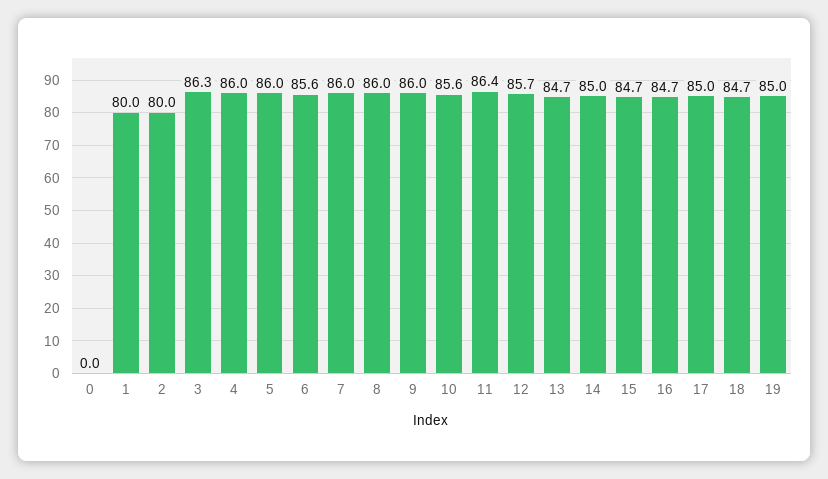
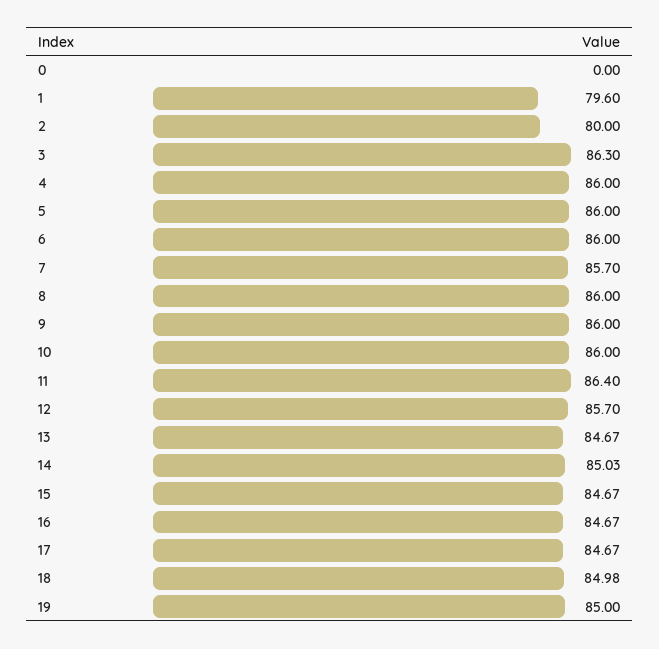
  {
    "0": 0,
-   "1": 80,
+   "1": 79.6,
    "2": 80,
    "3": 86.3,
    "4": 86,
    "5": 86,
-   "6": 85.6,
+   "6": 86,
-   "7": 86,
+   "7": 85.7,
    "8": 86,
    "9": 86,
-   "10": 85.6,
+   "10": 86,
    "11": 86.4,
    "12": 85.7,
    "13": 84.67,
    "14": 85.03,
    "15": 84.67,
    "16": 84.67,
-   "17": 85,
+   "17": 84.67,
-   "18": 84.7,
+   "18": 84.98,
    "19": 85
  }

